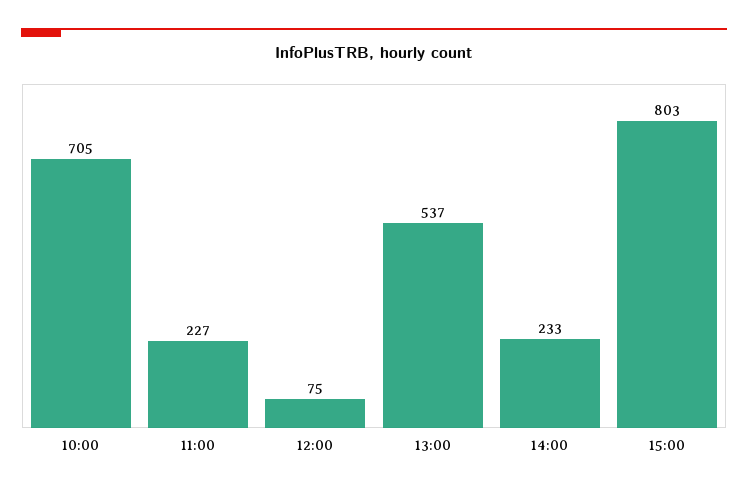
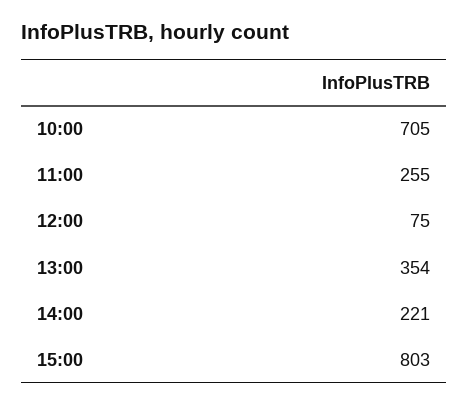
  {
    "10:00": 705,
-   "11:00": 227,
+   "11:00": 255,
    "12:00": 75,
-   "13:00": 537,
+   "13:00": 354,
-   "14:00": 233,
+   "14:00": 221,
    "15:00": 803
  }

